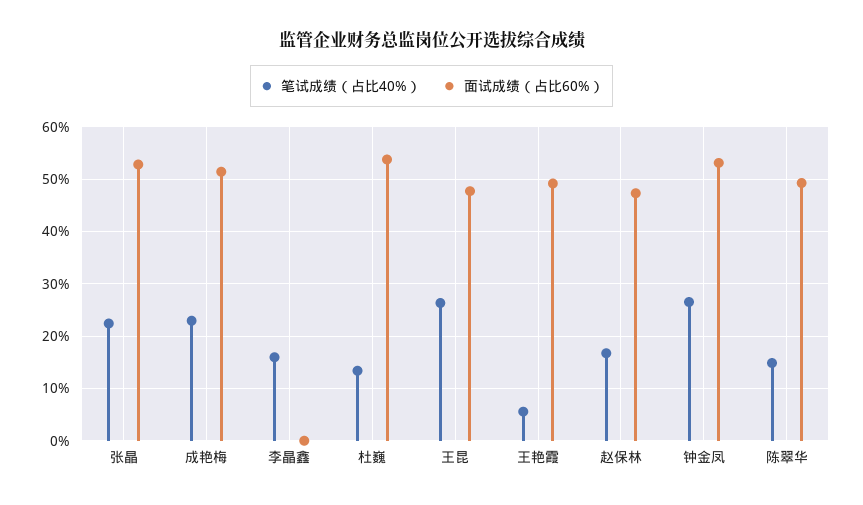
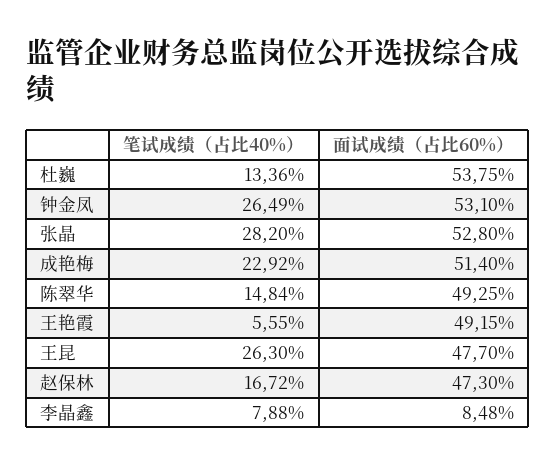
  {
    "笔试成绩（占比40%）": {
-     "张晶": 22,
+     "张晶": 28.2,
      "成艳梅": 22.92,
-     "李晶鑫": 16,
+     "李晶鑫": 7.88,
      "杜巍": 13.36,
      "王昆": 26.3,
      "王艳霞": 5.55,
      "赵保林": 16.72,
      "钟金凤": 26.49,
      "陈翠华": 14.84
    },
    "面试成绩（占比60%）": {
      "张晶": 52.8,
      "成艳梅": 51.4,
-     "李晶鑫": 0,
+     "李晶鑫": 8.48,
      "杜巍": 53.75,
      "王昆": 47.7,
      "王艳霞": 49.15,
      "赵保林": 47.3,
      "钟金凤": 53.1,
      "陈翠华": 49.25
    }
  }

